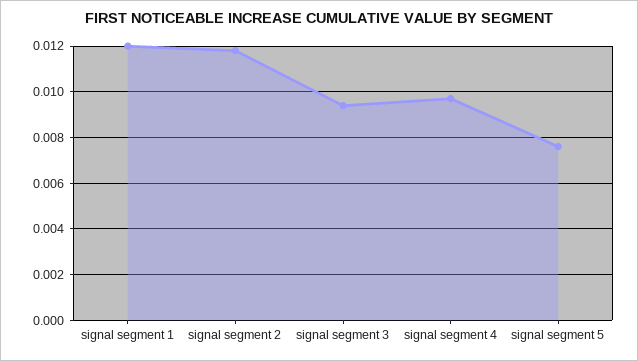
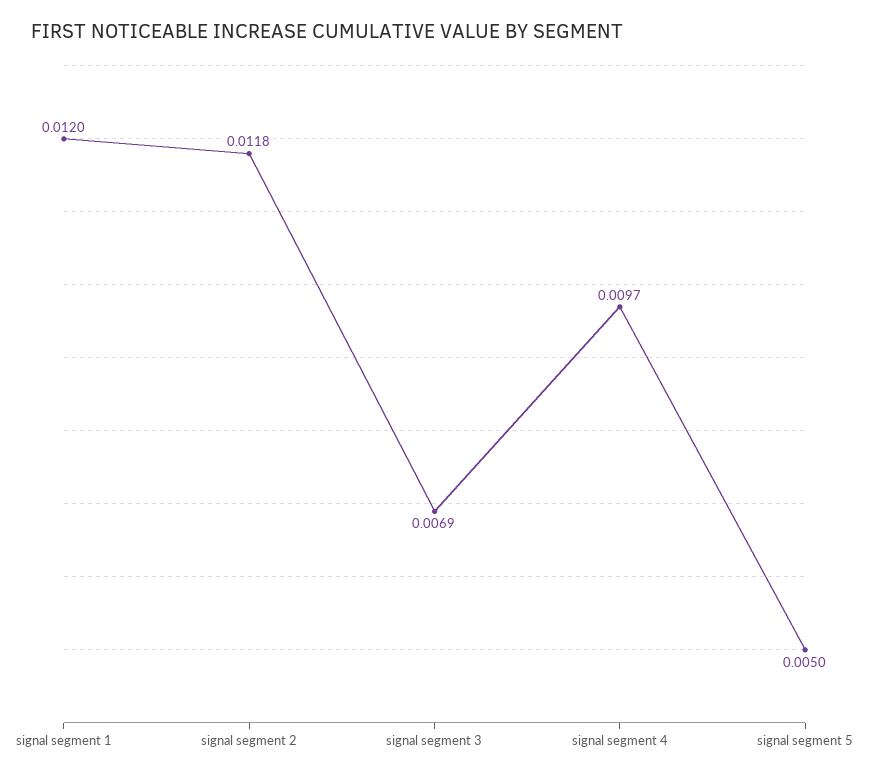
  {
    "signal segment 1": 0.012,
    "signal segment 2": 0.0118,
-   "signal segment 3": 0.0095,
+   "signal segment 3": 0.0069,
    "signal segment 4": 0.0097,
-   "signal segment 5": 0.0075
+   "signal segment 5": 0.005
  }

